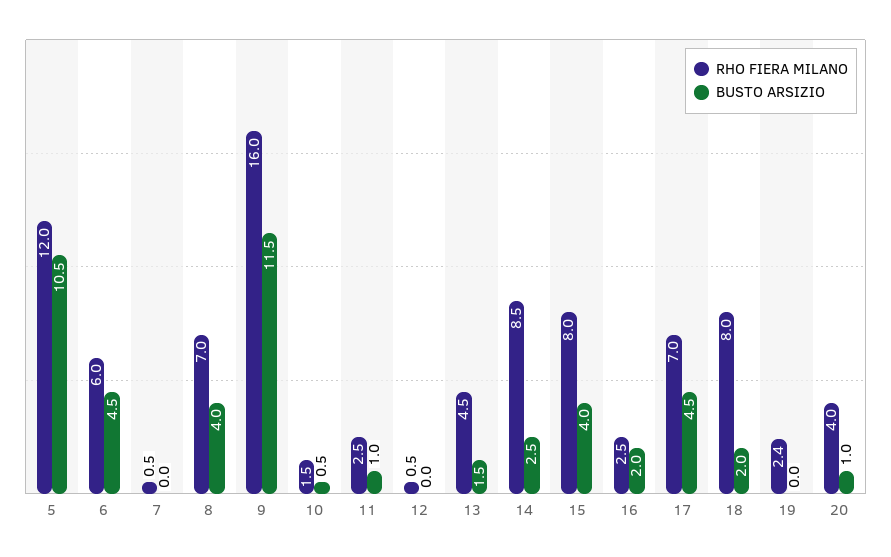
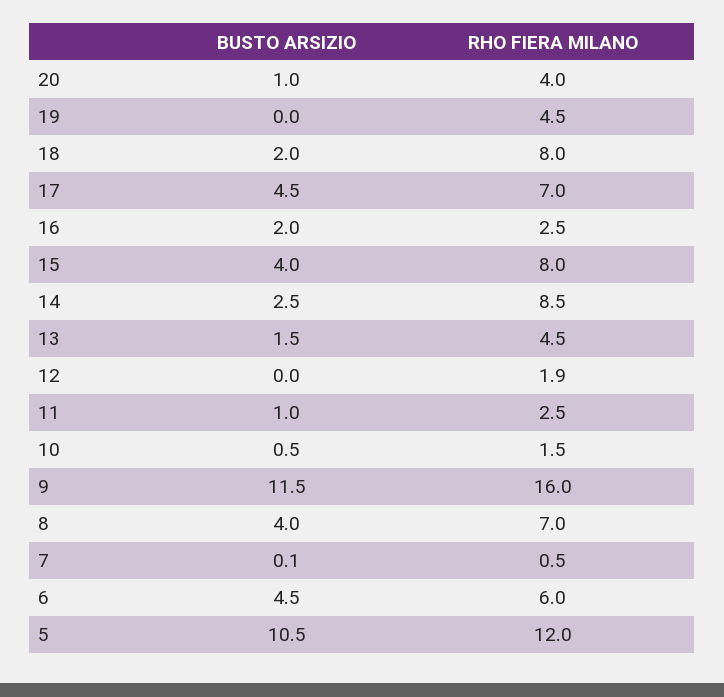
  {
    "RHO FIERA MILANO": {
      "5": 12,
      "6": 6,
      "7": 0.5,
      "8": 7,
      "9": 16,
      "10": 1.5,
      "11": 2.5,
-     "12": 0.5,
+     "12": 1.9,
      "13": 4.5,
      "14": 8.5,
      "15": 8,
      "16": 2.5,
      "17": 7,
      "18": 8,
-     "19": 2.4,
+     "19": 4.5,
      "20": 4
    },
    "BUSTO ARSIZIO": {
      "5": 10.5,
      "6": 4.5,
-     "7": 0,
+     "7": 0.1,
      "8": 4,
      "9": 11.5,
      "10": 0.5,
      "11": 1,
      "12": 0,
      "13": 1.5,
      "14": 2.5,
      "15": 4,
      "16": 2,
      "17": 4.5,
      "18": 2,
      "19": 0,
      "20": 1
    }
  }

